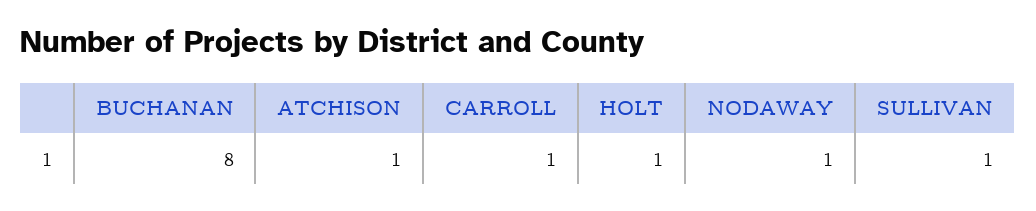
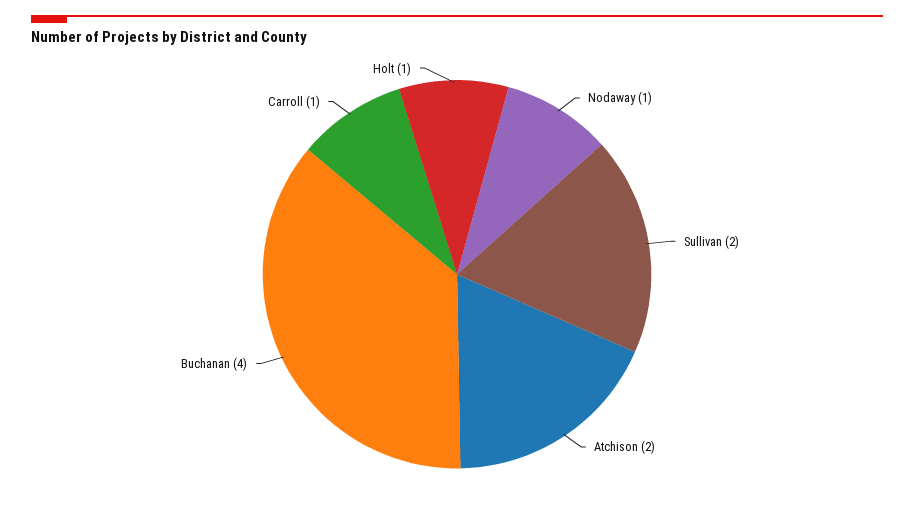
  {
-   "BUCHANAN": 8,
+   "BUCHANAN": 4,
-   "ATCHISON": 1,
+   "ATCHISON": 2,
    "CARROLL": 1,
    "HOLT": 1,
    "NODAWAY": 1,
-   "SULLIVAN": 1
+   "SULLIVAN": 2
  }

